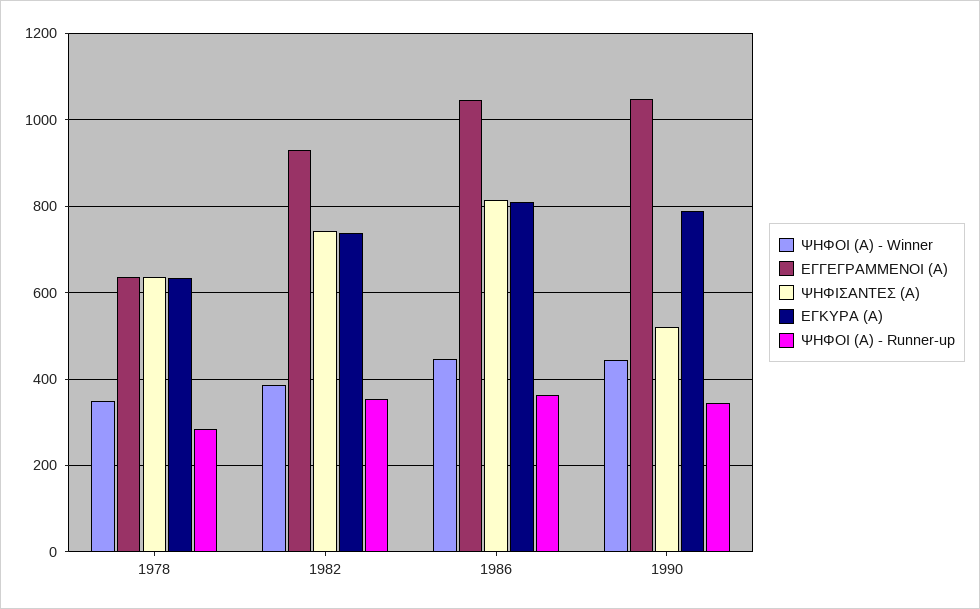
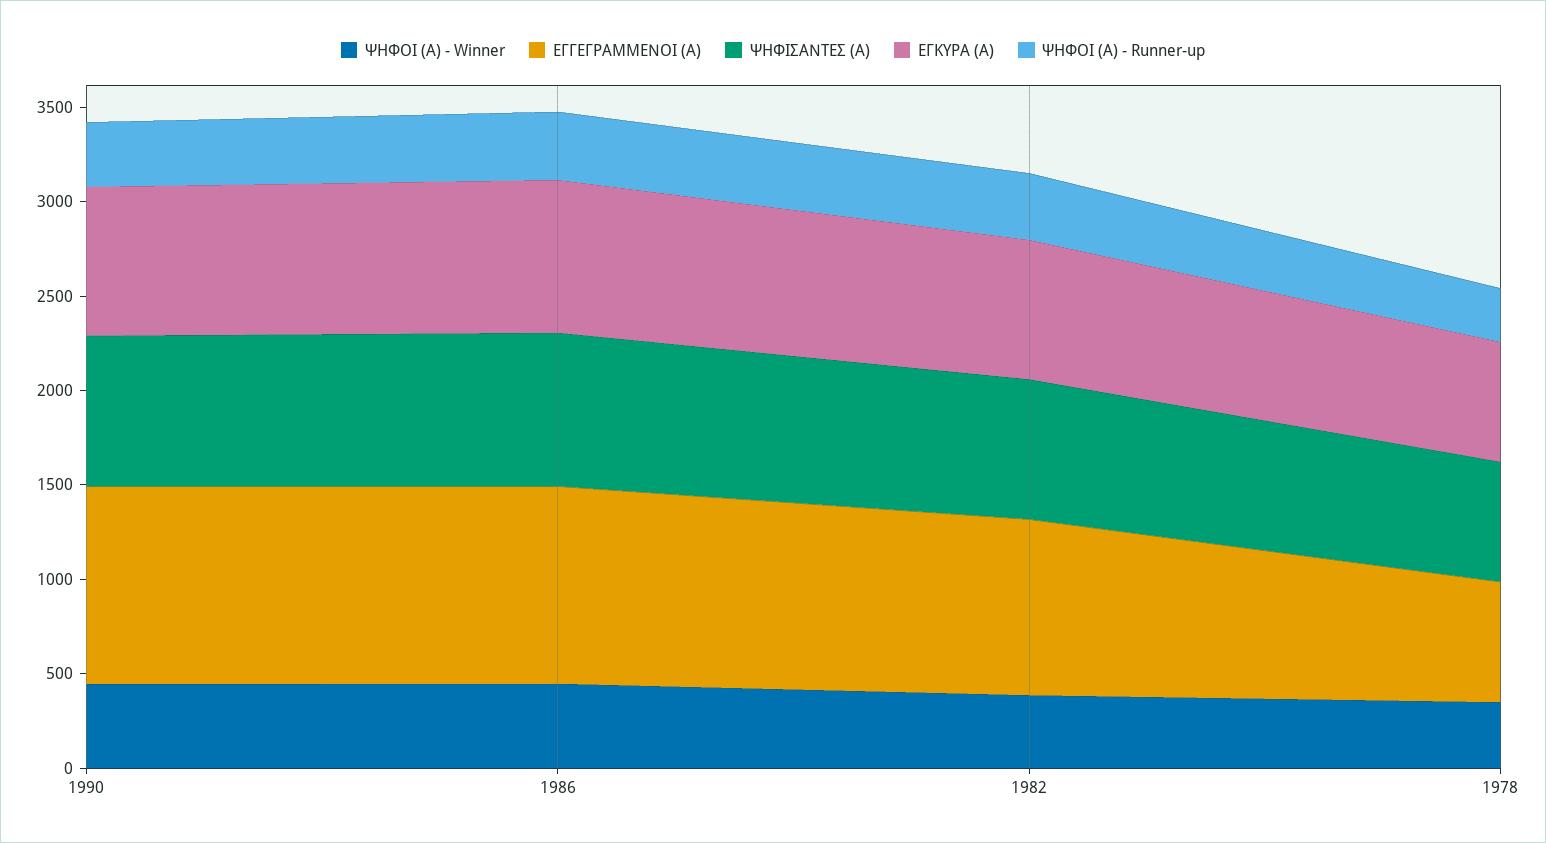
  {
    "ΨΗΦΟΙ (Α) - Winner": {
      "1978": 360,
      "1982": 380,
      "1986": 440,
      "1990": 440
    },
    "ΕΓΓΕΓΡΑΜΜΕΝΟΙ (Α)": {
      "1978": 640,
      "1982": 940,
      "1986": 1040,
      "1990": 1040
    },
    "ΨΗΦΙΣΑΝΤΕΣ (Α)": {
      "1978": 640,
      "1982": 740,
      "1986": 820,
-     "1990": 520
+     "1990": 800
    },
    "ΕΓΚΥΡΑ (Α)": {
      "1978": 640,
      "1982": 740,
      "1986": 800,
      "1990": 780
    },
    "ΨΗΦΟΙ (Α) - Runner-up": {
      "1978": 280,
      "1982": 360,
      "1986": 360,
      "1990": 340
    }
  }

